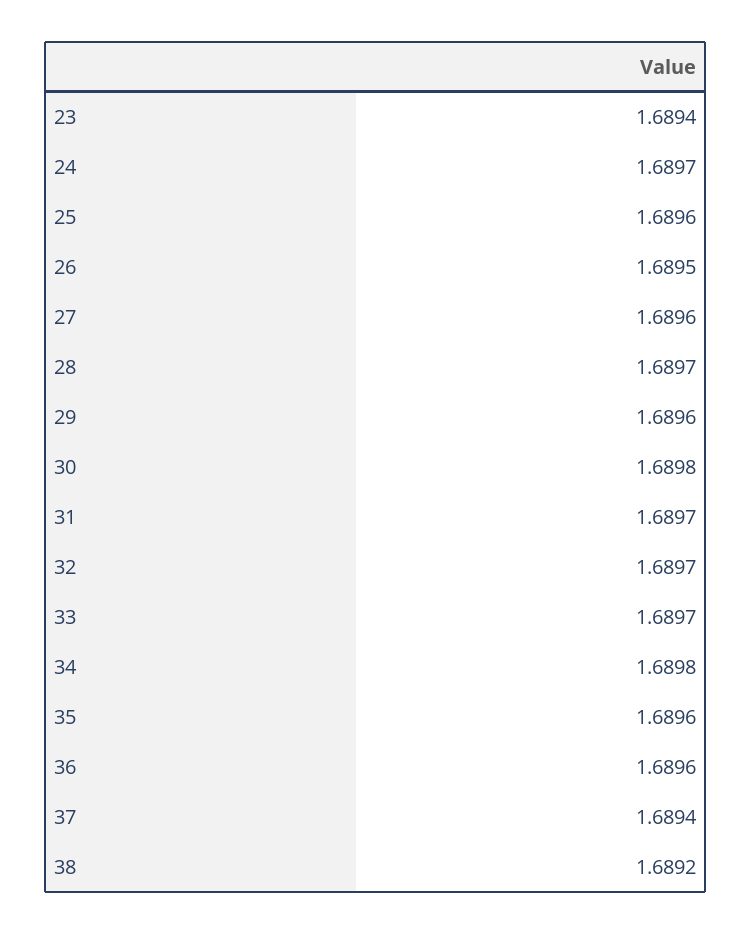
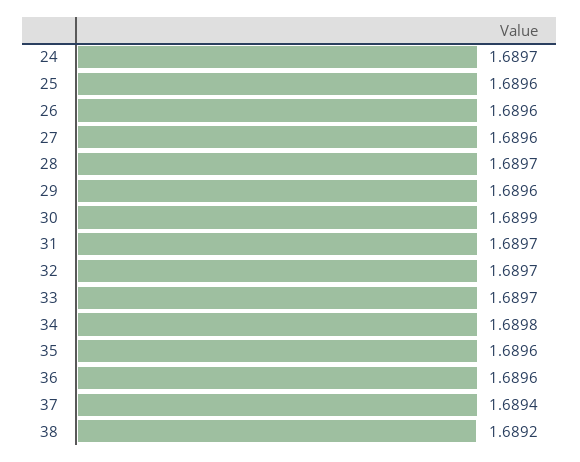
  {
-   "23": 1.6894,
    "24": 1.6897,
    "25": 1.6896,
-   "26": 1.6895,
+   "26": 1.6896,
    "27": 1.6896,
    "28": 1.6897,
    "29": 1.6896,
-   "30": 1.6898,
+   "30": 1.6899,
    "31": 1.6897,
    "32": 1.6897,
    "33": 1.6897,
    "34": 1.6898,
    "35": 1.6896,
    "36": 1.6896,
    "37": 1.6894,
    "38": 1.6892
  }

